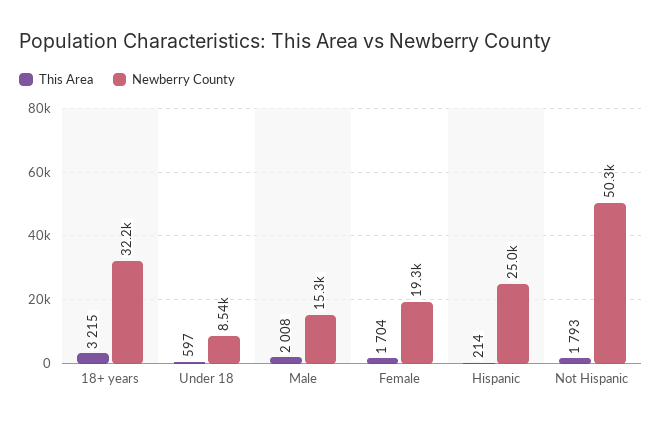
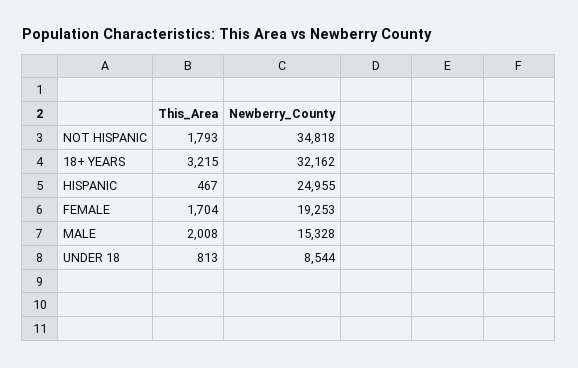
  {
    "This Area": {
      "18+ years": 3215,
-     "Under 18": 597,
+     "Under 18": 813,
      "Male": 2008,
      "Female": 1704,
-     "Hispanic": 214,
+     "Hispanic": 467,
      "Not Hispanic": 1793
    },
    "Newberry County": {
      "18+ years": 32162,
      "Under 18": 8544,
      "Male": 15328,
      "Female": 19253,
      "Hispanic": 24955,
-     "Not Hispanic": 50300
+     "Not Hispanic": 34818
    }
  }

